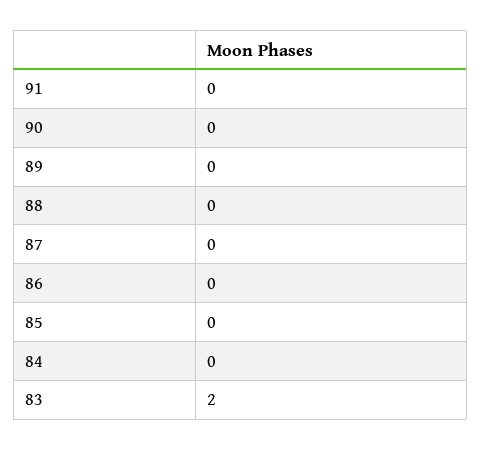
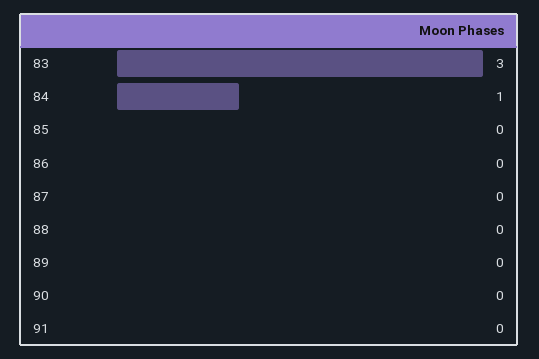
  {
    "91": 0,
    "90": 0,
    "89": 0,
    "88": 0,
    "87": 0,
    "86": 0,
    "85": 0,
-   "84": 0,
+   "84": 1,
-   "83": 2
+   "83": 3
  }

